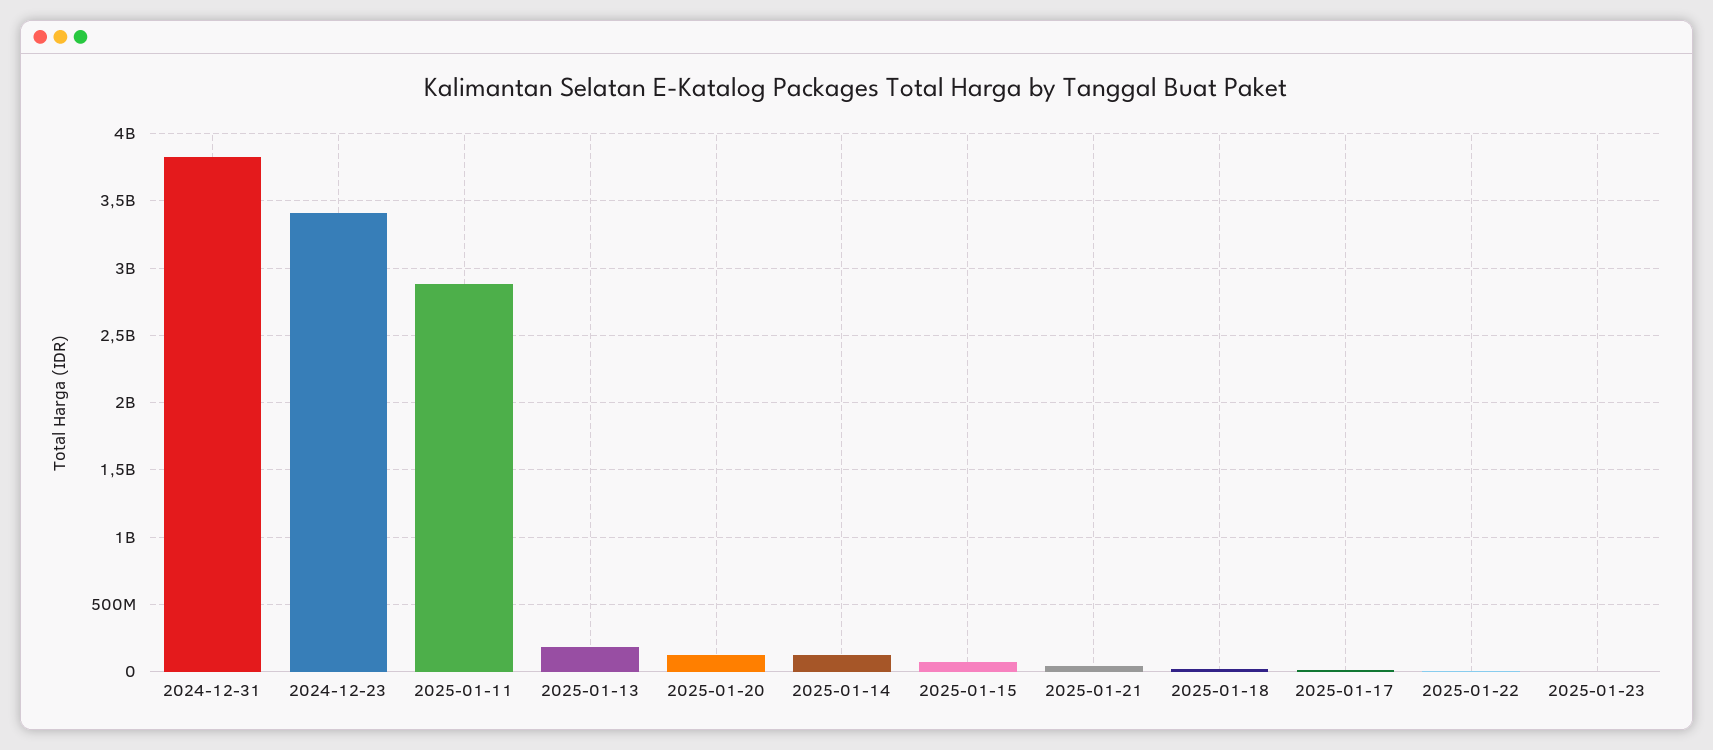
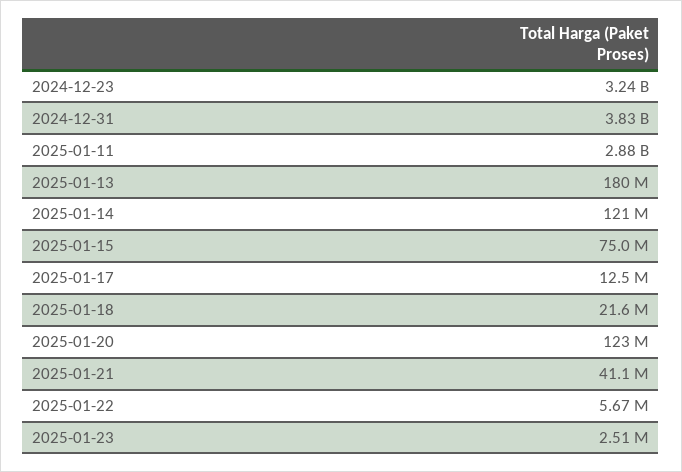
  {
    "2024-12-31": 3830000000,
-   "2024-12-23": 3400000000,
+   "2024-12-23": 3240000000,
    "2025-01-11": 2880000000,
    "2025-01-13": 180000000,
    "2025-01-20": 123000000,
    "2025-01-14": 121000000,
    "2025-01-15": 75000000,
    "2025-01-21": 41100000,
    "2025-01-18": 21600000,
    "2025-01-17": 12500000,
    "2025-01-22": 5670000,
    "2025-01-23": 2510000
  }

